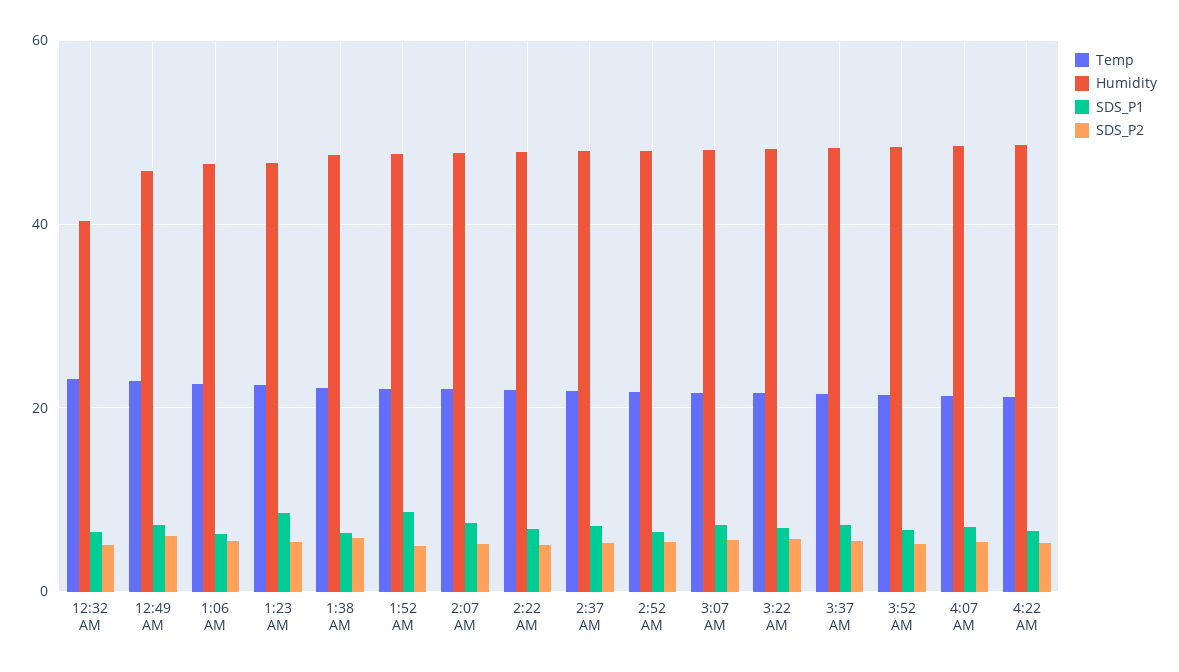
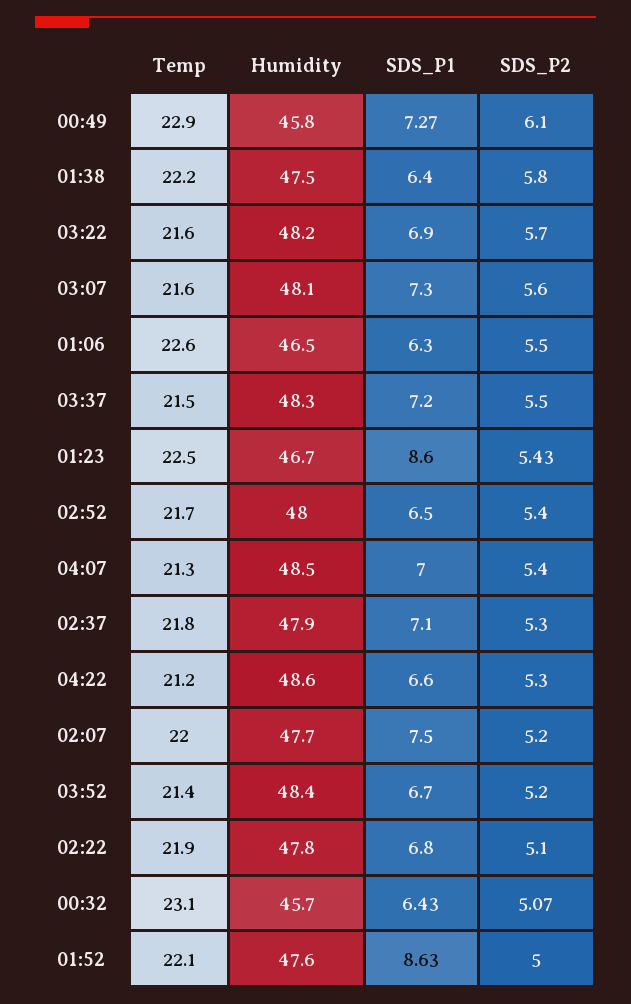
  {
    "Temp": {
      "12:32 AM": 23.1,
      "12:49 AM": 22.9,
      "1:06 AM": 22.6,
      "1:23 AM": 22.5,
      "1:38 AM": 22.2,
      "1:52 AM": 22.1,
      "2:07 AM": 22,
      "2:22 AM": 21.9,
      "2:37 AM": 21.8,
      "2:52 AM": 21.7,
      "3:07 AM": 21.6,
      "3:22 AM": 21.6,
      "3:37 AM": 21.5,
      "3:52 AM": 21.4,
      "4:07 AM": 21.3,
      "4:22 AM": 21.2
    },
    "Humidity": {
-     "12:32 AM": 40,
+     "12:32 AM": 45.7,
      "12:49 AM": 45.8,
      "1:06 AM": 46.5,
      "1:23 AM": 46.7,
      "1:38 AM": 47.5,
      "1:52 AM": 47.6,
      "2:07 AM": 47.7,
      "2:22 AM": 47.8,
      "2:37 AM": 47.9,
      "2:52 AM": 48,
      "3:07 AM": 48.1,
      "3:22 AM": 48.2,
      "3:37 AM": 48.3,
      "3:52 AM": 48.4,
      "4:07 AM": 48.5,
      "4:22 AM": 48.6
    },
    "SDS_P1": {
      "12:32 AM": 6.43,
      "12:49 AM": 7.27,
      "1:06 AM": 6.3,
      "1:23 AM": 8.6,
      "1:38 AM": 6.4,
      "1:52 AM": 8.63,
      "2:07 AM": 7.5,
      "2:22 AM": 6.8,
      "2:37 AM": 7.1,
      "2:52 AM": 6.5,
      "3:07 AM": 7.3,
      "3:22 AM": 6.9,
      "3:37 AM": 7.2,
      "3:52 AM": 6.7,
      "4:07 AM": 7,
      "4:22 AM": 6.6
    },
    "SDS_P2": {
      "12:32 AM": 5.07,
      "12:49 AM": 6.1,
      "1:06 AM": 5.5,
      "1:23 AM": 5.43,
      "1:38 AM": 5.8,
      "1:52 AM": 5,
      "2:07 AM": 5.2,
      "2:22 AM": 5.1,
      "2:37 AM": 5.3,
      "2:52 AM": 5.4,
      "3:07 AM": 5.6,
      "3:22 AM": 5.7,
      "3:37 AM": 5.5,
      "3:52 AM": 5.2,
      "4:07 AM": 5.4,
      "4:22 AM": 5.3
    }
  }

